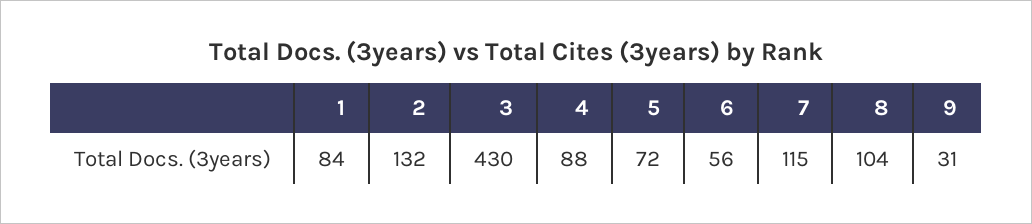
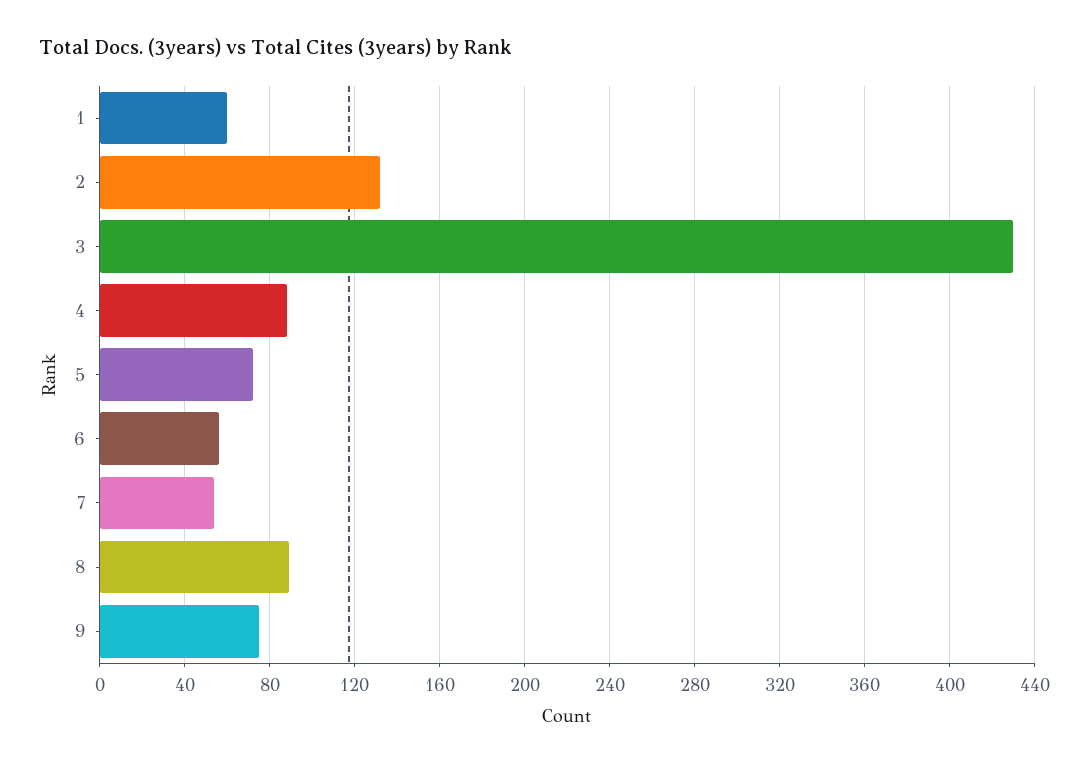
  {
-   "1": 84,
+   "1": 60,
    "2": 132,
    "3": 430,
    "4": 88,
    "5": 72,
    "6": 56,
-   "7": 115,
+   "7": 55,
-   "8": 104,
+   "8": 90,
-   "9": 31
+   "9": 75
  }

